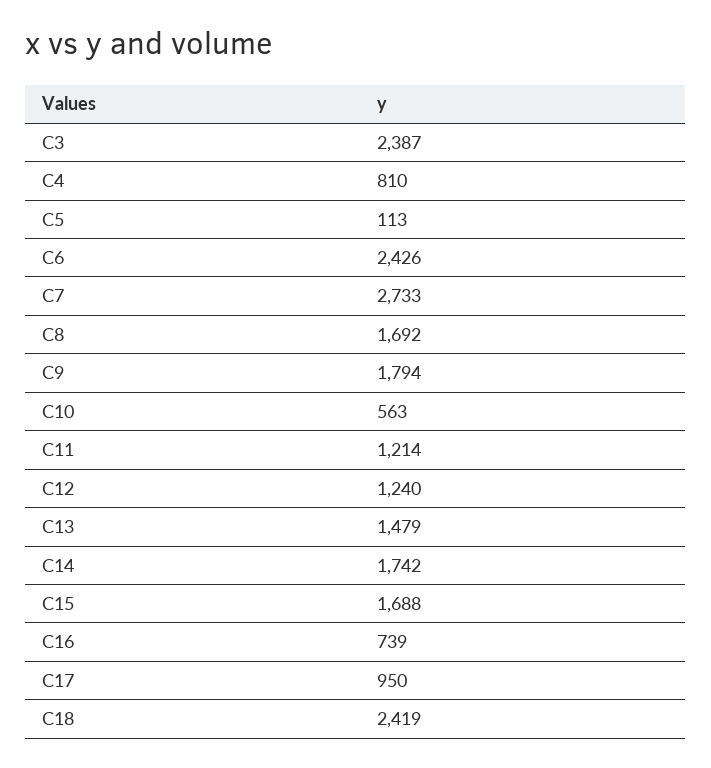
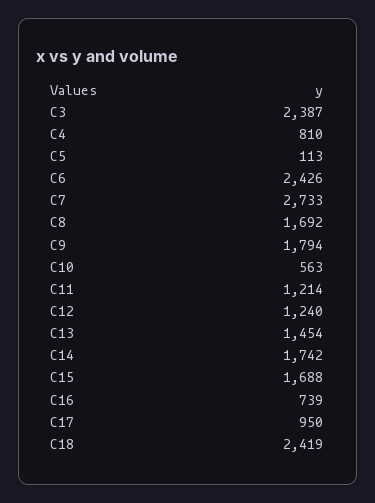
  {
    "C3": 2387,
    "C4": 810,
    "C5": 113,
    "C6": 2426,
    "C7": 2733,
    "C8": 1692,
    "C9": 1794,
    "C10": 563,
    "C11": 1214,
    "C12": 1240,
-   "C13": 1479,
+   "C13": 1454,
    "C14": 1742,
    "C15": 1688,
    "C16": 739,
    "C17": 950,
    "C18": 2419
  }

